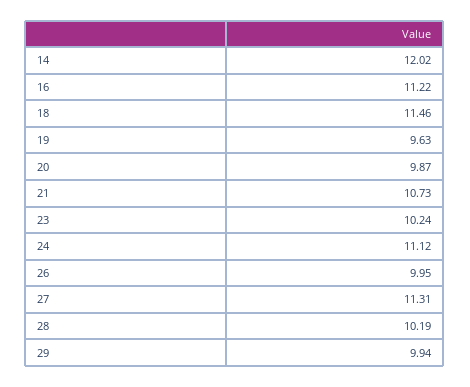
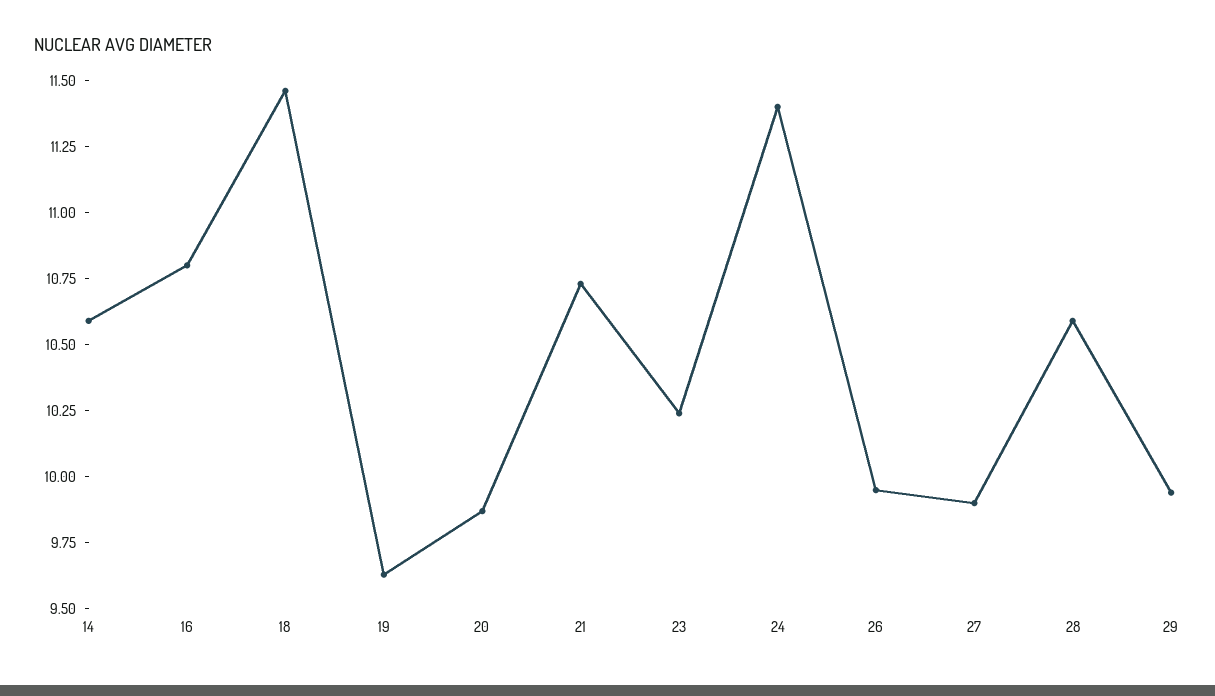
  {
-   "14": 12.02,
+   "14": 10.6,
-   "16": 11.22,
+   "16": 10.8,
    "18": 11.46,
    "19": 9.63,
    "20": 9.87,
    "21": 10.73,
    "23": 10.24,
-   "24": 11.12,
+   "24": 11.4,
    "26": 9.95,
-   "27": 11.31,
+   "27": 9.9,
-   "28": 10.19,
+   "28": 10.6,
    "29": 9.94
  }

